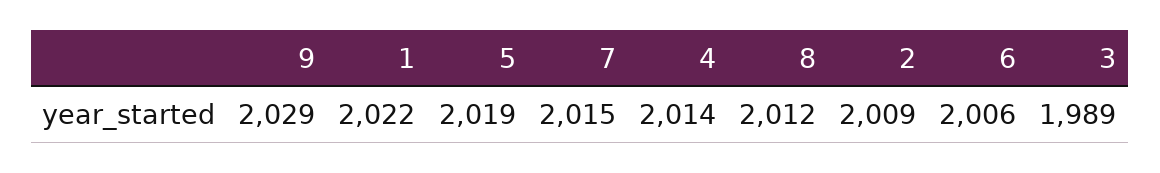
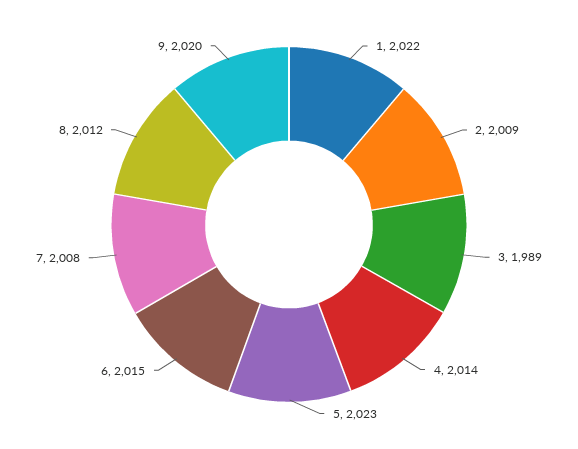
  {
-   "9": 2029,
+   "9": 2020,
    "1": 2022,
-   "5": 2019,
+   "5": 2023,
-   "7": 2015,
+   "7": 2008,
    "4": 2014,
    "8": 2012,
    "2": 2009,
-   "6": 2006,
+   "6": 2015,
    "3": 1989
  }

